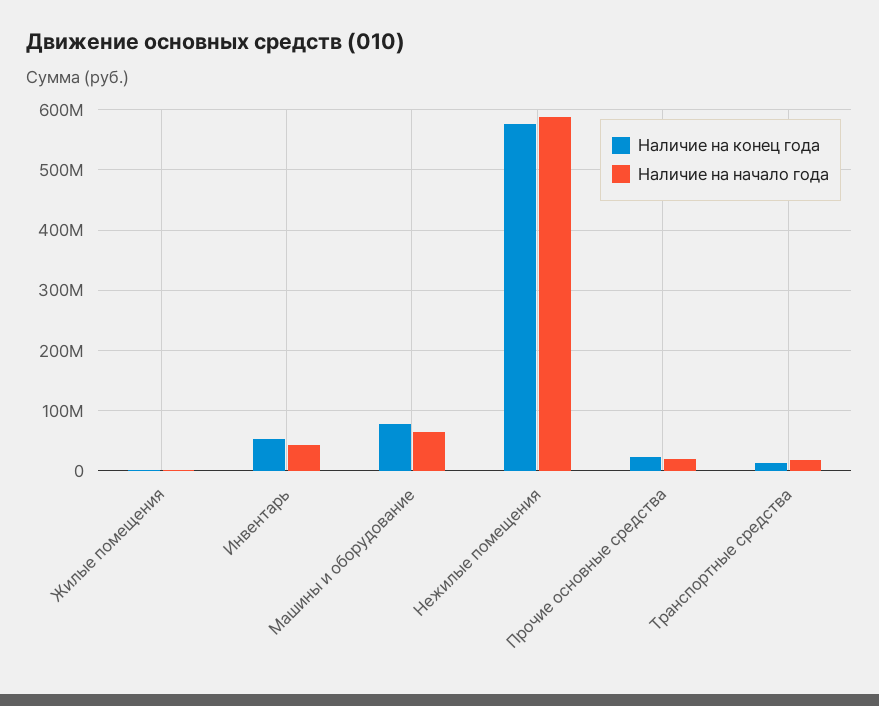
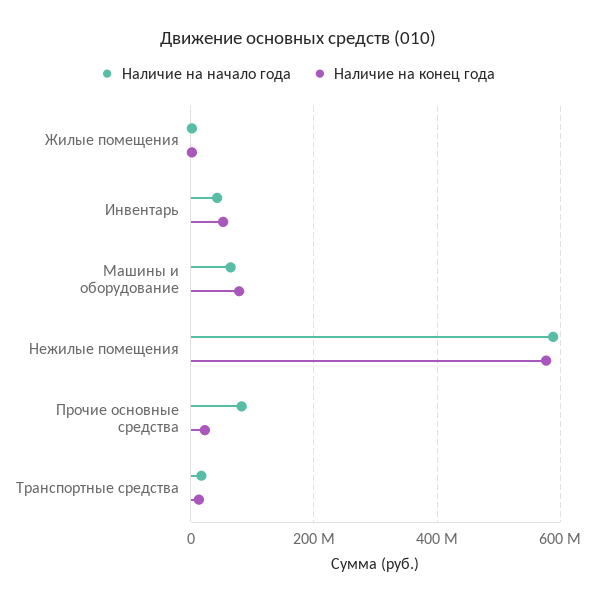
  {
    "Наличие на конец года": {
      "Жилые помещения": 0,
      "Инвентарь": 50000000,
      "Машины и оборудование": 80000000,
      "Нежилые помещения": 580000000,
      "Прочие основные средства": 20000000,
      "Транспортные средства": 10000000
    },
    "Наличие на начало года": {
      "Жилые помещения": 0,
      "Инвентарь": 40000000,
      "Машины и оборудование": 70000000,
      "Нежилые помещения": 590000000,
-     "Прочие основные средства": 20000000,
+     "Прочие основные средства": 80000000,
      "Транспортные средства": 20000000
    }
  }

